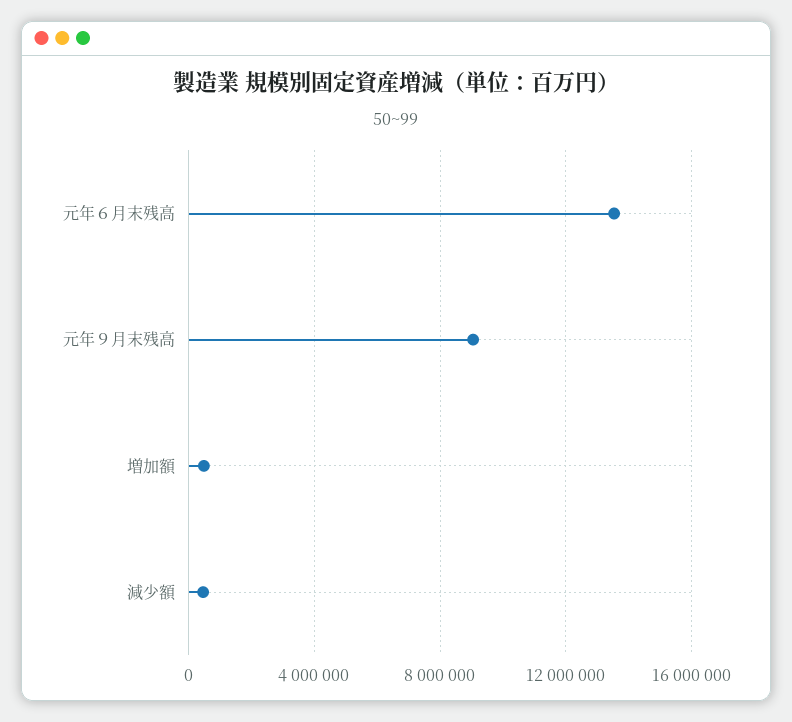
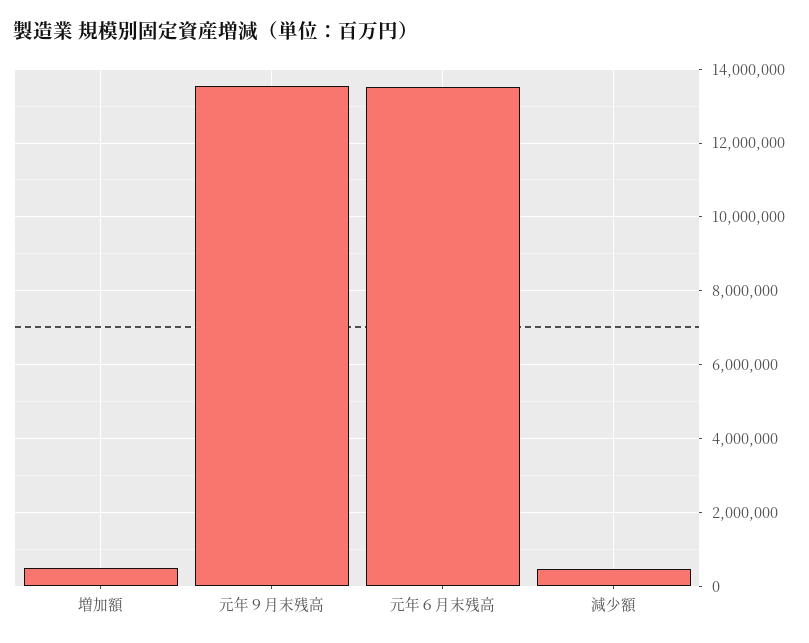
  {
    "元年６月末残高": 13600000,
-   "元年９月末残高": 9000000,
+   "元年９月末残高": 13600000,
    "増加額": 400000,
    "減少額": 400000
  }

